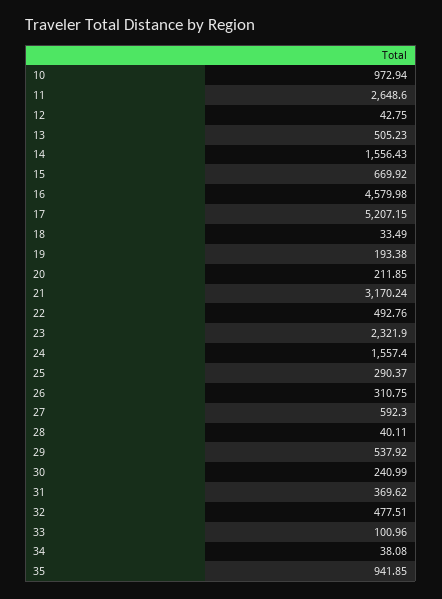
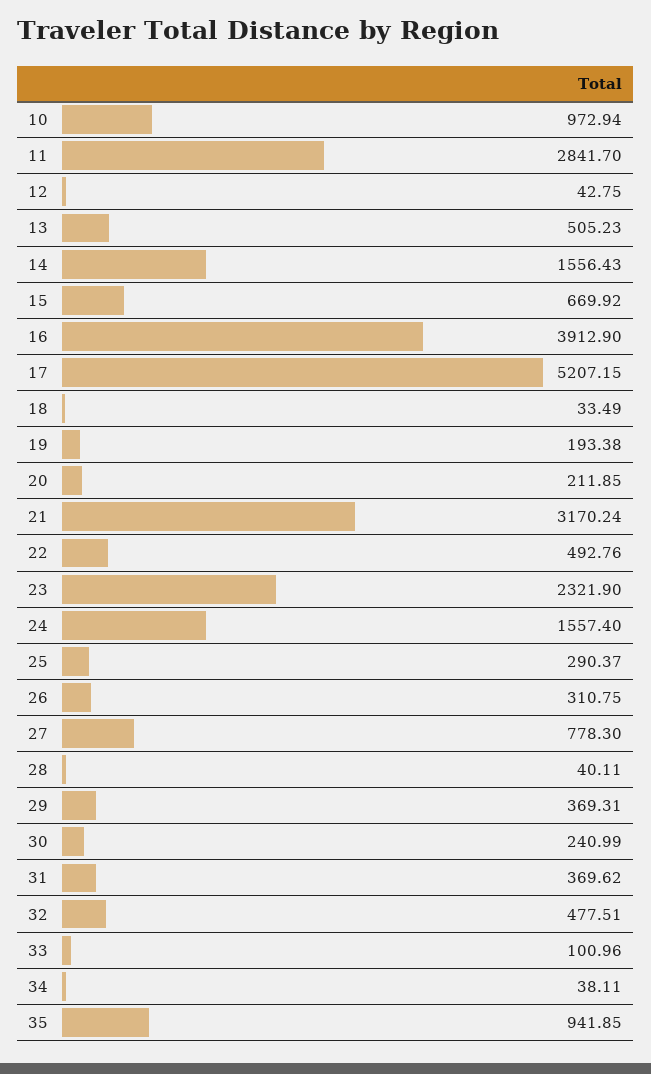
  {
    "10": 972.94,
-   "11": 2648.6,
+   "11": 2841.7,
    "12": 42.75,
    "13": 505.23,
    "14": 1556.43,
    "15": 669.92,
-   "16": 4579.98,
+   "16": 3912.9,
    "17": 5207.15,
    "18": 33.49,
    "19": 193.38,
    "20": 211.85,
    "21": 3170.24,
    "22": 492.76,
    "23": 2321.9,
    "24": 1557.4,
    "25": 290.37,
    "26": 310.75,
-   "27": 592.3,
+   "27": 778.3,
    "28": 40.11,
-   "29": 537.92,
+   "29": 369.31,
    "30": 240.99,
    "31": 369.62,
    "32": 477.51,
    "33": 100.96,
-   "34": 38.08,
+   "34": 38.11,
    "35": 941.85
  }

